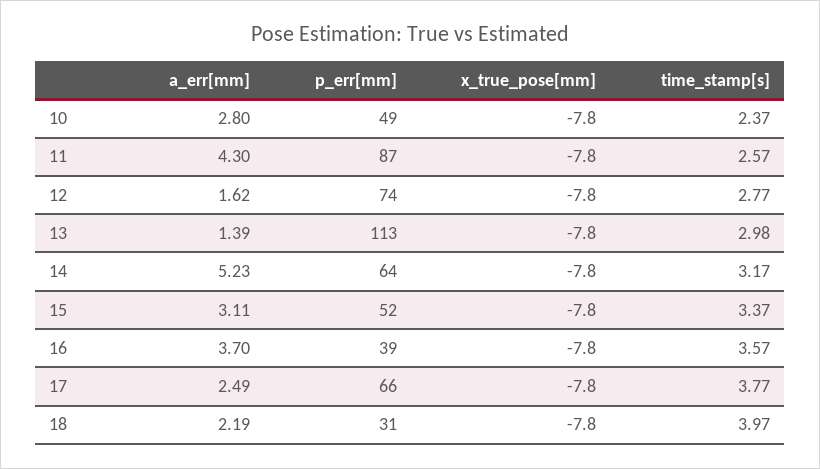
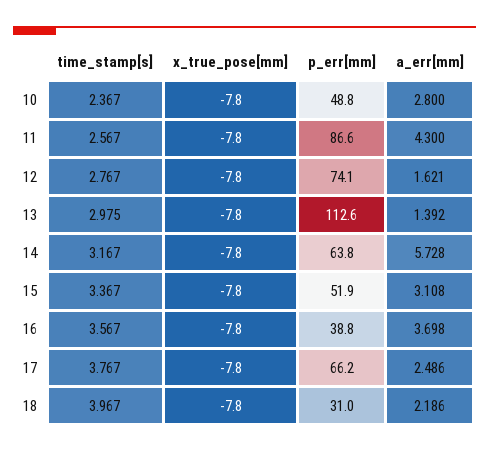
  {
    "a_err[mm]": {
      "10": 2.8,
      "11": 4.3,
      "12": 1.621,
      "13": 1.392,
-     "14": 5.23,
+     "14": 5.728,
      "15": 3.108,
      "16": 3.698,
      "17": 2.486,
      "18": 2.186
    },
    "p_err[mm]": {
      "10": 48.8,
      "11": 86.6,
      "12": 74.1,
      "13": 112.6,
      "14": 63.8,
      "15": 51.9,
      "16": 38.8,
      "17": 66.2,
      "18": 31
    },
    "x_true_pose[mm]": {
      "10": -7.8,
      "11": -7.8,
      "12": -7.8,
      "13": -7.8,
      "14": -7.8,
      "15": -7.8,
      "16": -7.8,
      "17": -7.8,
      "18": -7.8
    },
    "time_stamp[s]": {
      "10": 2.367,
      "11": 2.567,
      "12": 2.767,
      "13": 2.975,
      "14": 3.167,
      "15": 3.367,
      "16": 3.567,
      "17": 3.767,
      "18": 3.967
    }
  }

